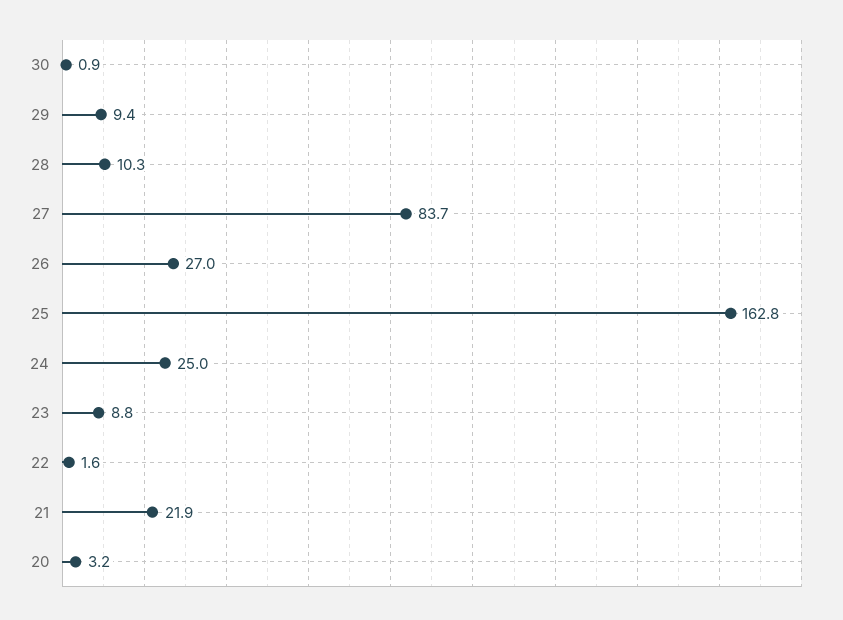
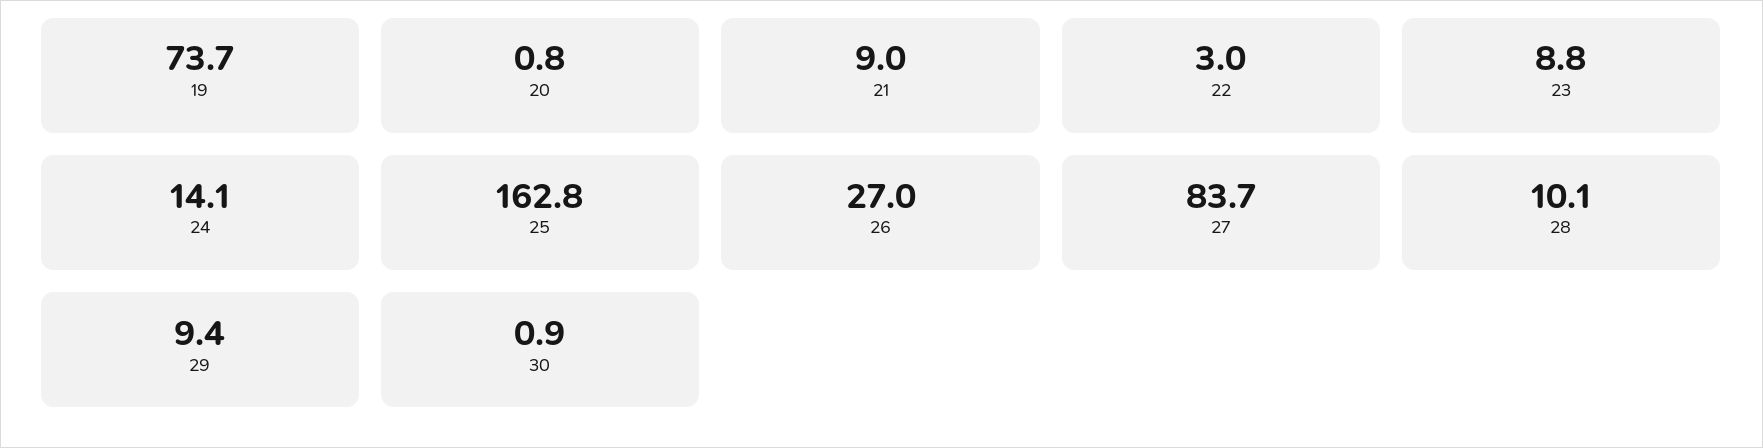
  {
    "30": 0.9,
    "29": 9.4,
-   "28": 10.3,
+   "28": 10.1,
    "27": 83.7,
    "26": 27,
    "25": 162.8,
-   "24": 25,
+   "24": 14.1,
    "23": 8.8,
-   "22": 1.6,
+   "22": 3,
-   "21": 21.9,
+   "21": 9,
-   "20": 3.2
+   "20": 0.8,
+   "19": 73.7
  }

